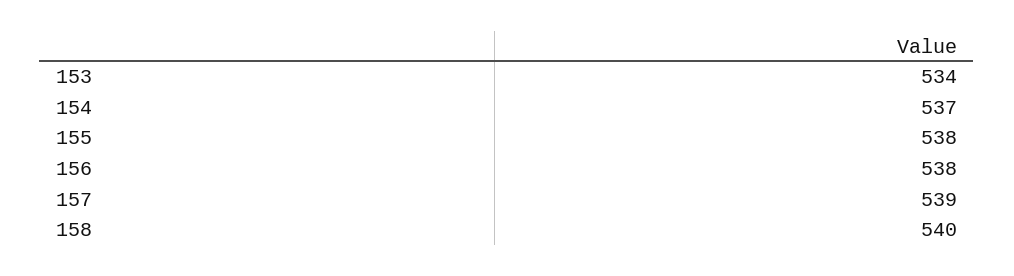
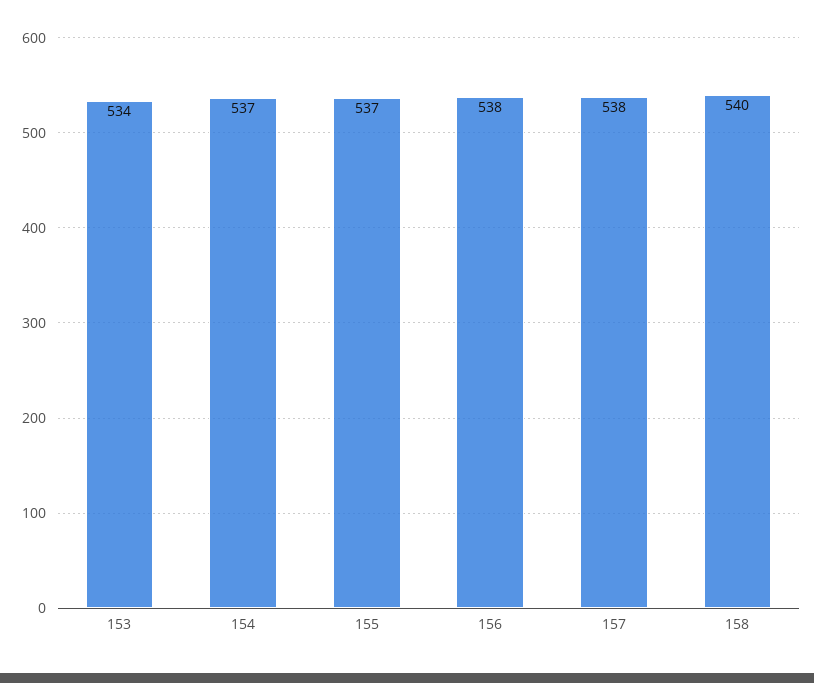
  {
    "153": 534,
    "154": 537,
-   "155": 538,
+   "155": 537,
    "156": 538,
-   "157": 539,
+   "157": 538,
    "158": 540
  }

